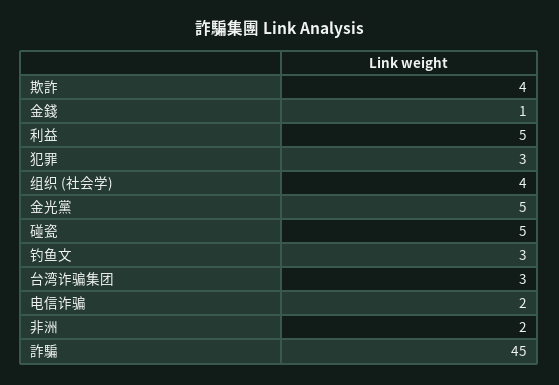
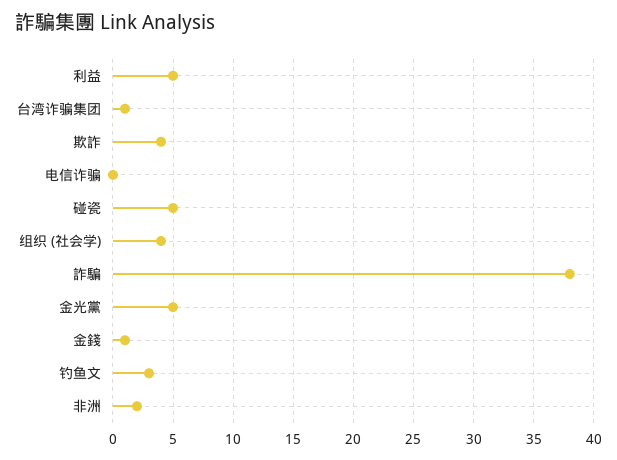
  {
    "欺詐": 4,
    "金錢": 1,
    "利益": 5,
-   "犯罪": 3,
    "组织 (社会学)": 4,
    "金光黨": 5,
    "碰瓷": 5,
    "钓鱼文": 3,
-   "台湾诈骗集团": 3,
+   "台湾诈骗集团": 1,
-   "电信诈骗": 2,
+   "电信诈骗": 0,
    "非洲": 2,
-   "詐騙": 45
+   "詐騙": 38
  }

